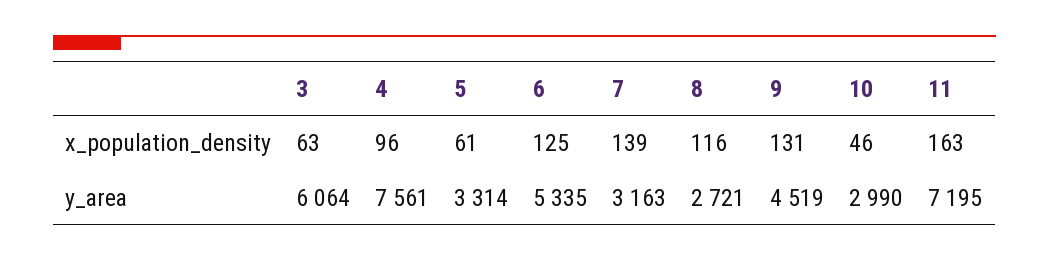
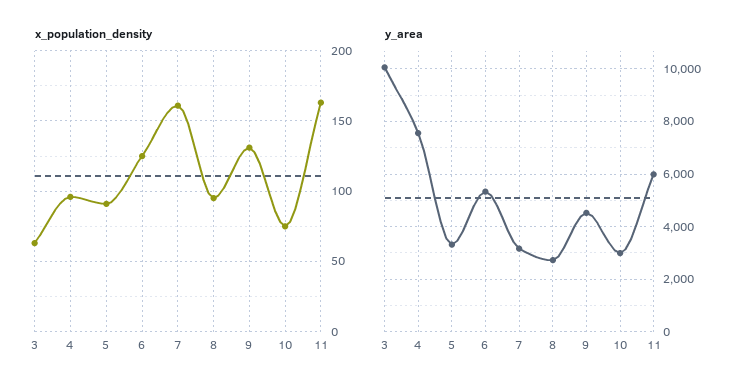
  {
    "x_population_density": {
      "3": 63,
      "4": 96,
-     "5": 61,
+     "5": 90,
      "6": 125,
-     "7": 139,
+     "7": 160,
-     "8": 116,
+     "8": 95,
      "9": 131,
-     "10": 46,
+     "10": 75,
      "11": 163
    },
    "y_area": {
-     "3": 6064,
+     "3": 10000,
      "4": 7561,
      "5": 3314,
      "6": 5335,
      "7": 3163,
      "8": 2721,
      "9": 4519,
      "10": 2990,
-     "11": 7195
+     "11": 6000
    }
  }

